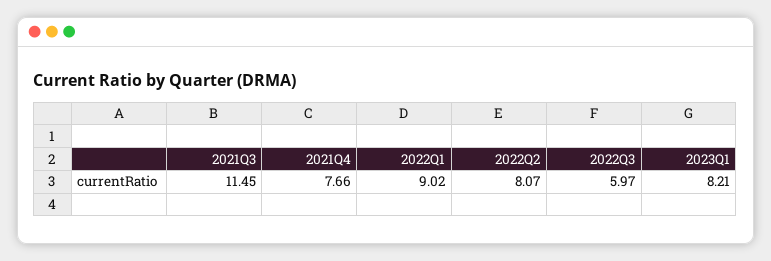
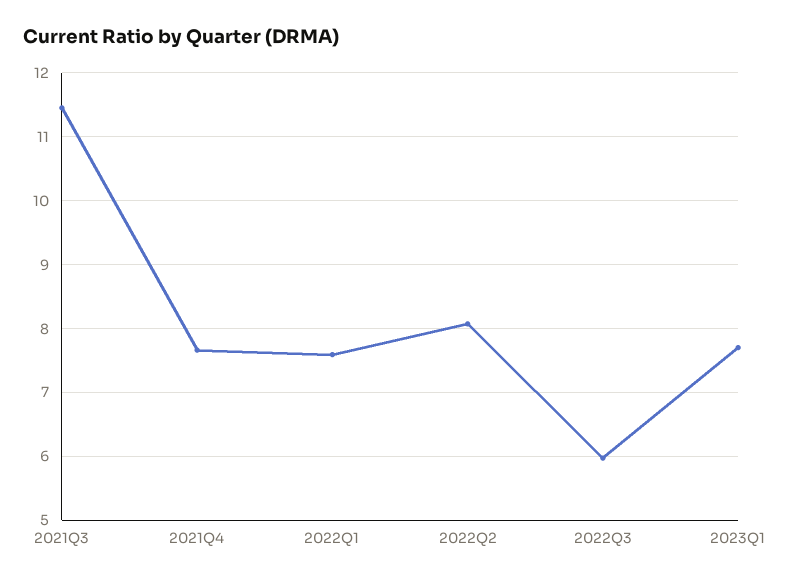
  {
    "2021Q3": 11.45,
    "2021Q4": 7.66,
-   "2022Q1": 9.02,
+   "2022Q1": 7.6,
    "2022Q2": 8.07,
    "2022Q3": 5.97,
-   "2023Q1": 8.21
+   "2023Q1": 7.7
  }

